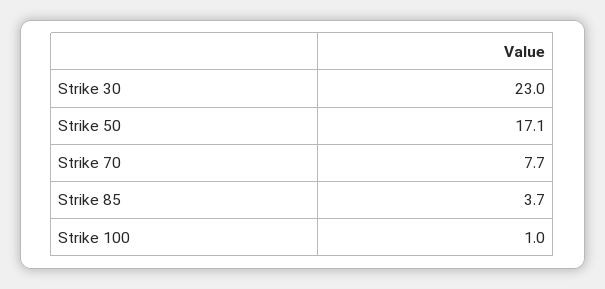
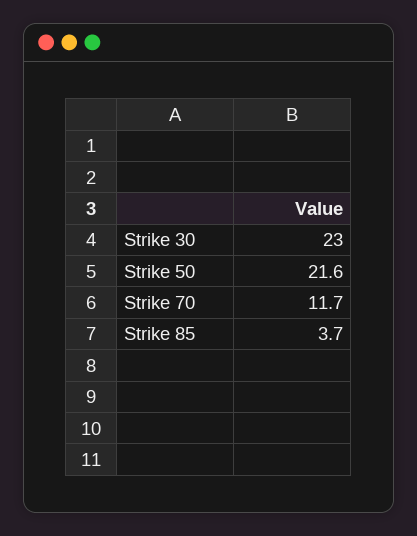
  {
    "Strike 30": 23,
-   "Strike 50": 17.1,
+   "Strike 50": 21.6,
-   "Strike 70": 7.7,
+   "Strike 70": 11.7,
-   "Strike 85": 3.7,
+   "Strike 85": 3.7
-   "Strike 100": 1
  }

